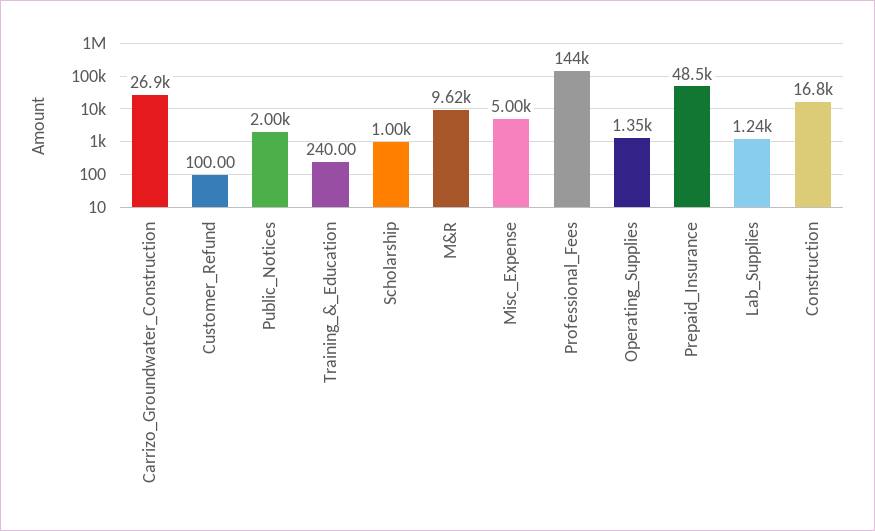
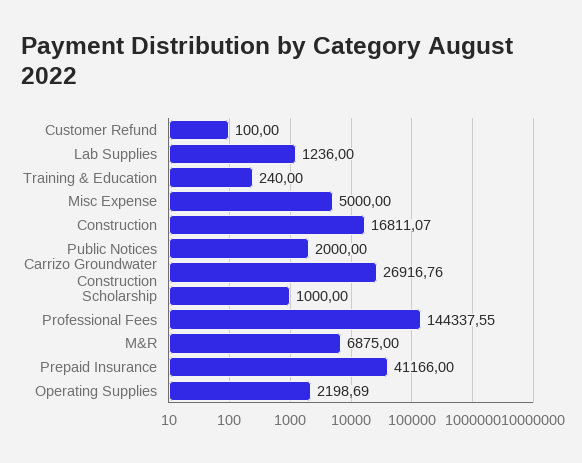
  {
    "Carrizo_Groundwater_Construction": 26916.76,
    "Customer_Refund": 100,
    "Public_Notices": 2000,
    "Training_&_Education": 240,
    "Scholarship": 1000,
-   "M&R": 9620,
+   "M&R": 6875,
    "Misc_Expense": 5000,
    "Professional_Fees": 144337.55,
-   "Operating_Supplies": 1350,
+   "Operating_Supplies": 2198.69,
-   "Prepaid_Insurance": 48500,
+   "Prepaid_Insurance": 41166,
    "Lab_Supplies": 1236,
    "Construction": 16811.07
  }

